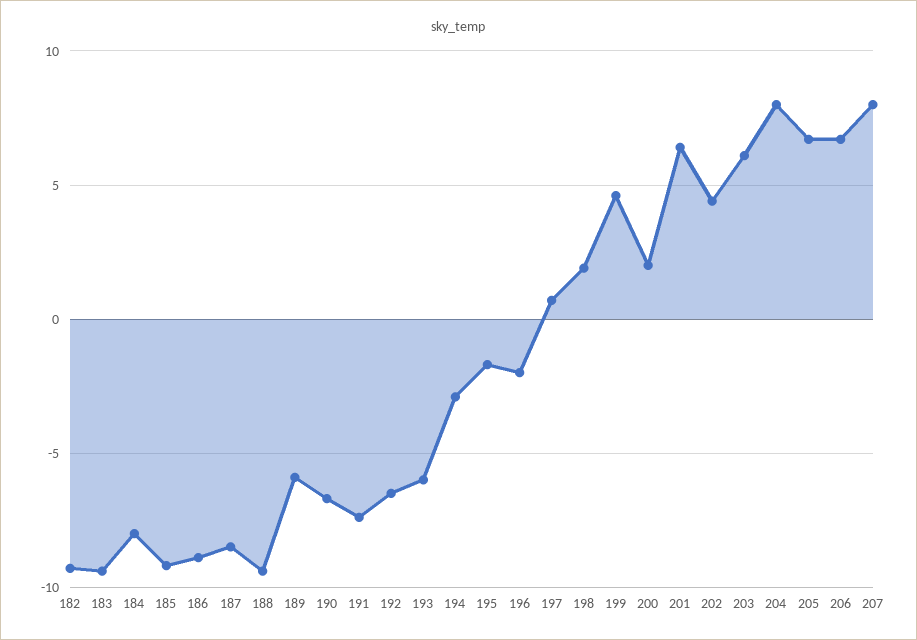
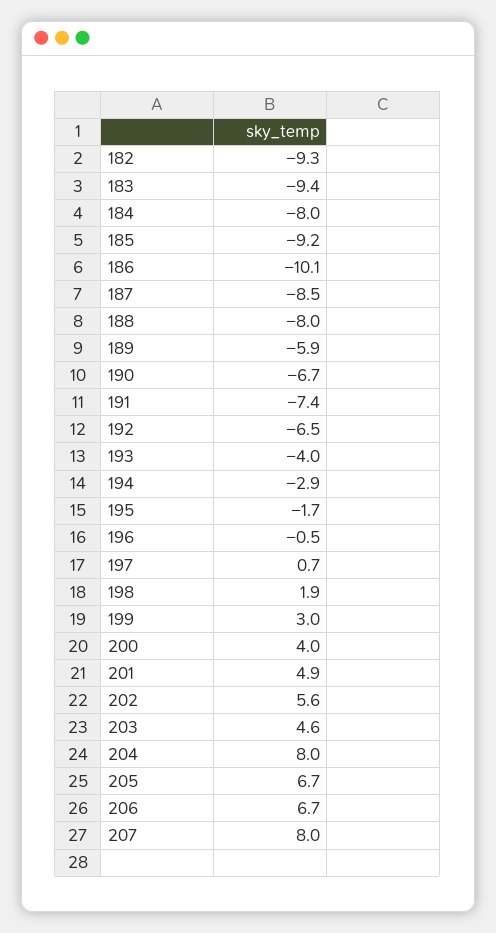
  {
    "182": -9.3,
    "183": -9.4,
    "184": -8,
    "185": -9.2,
-   "186": -9,
+   "186": -10.1,
    "187": -8.5,
-   "188": -9.5,
+   "188": -8,
    "189": -5.9,
    "190": -6.7,
    "191": -7.4,
    "192": -6.5,
-   "193": -6,
+   "193": -4,
    "194": -2.9,
    "195": -1.7,
-   "196": -2,
+   "196": -0.5,
    "197": 0.7,
    "198": 1.9,
-   "199": 4.5,
+   "199": 3,
-   "200": 2,
+   "200": 4,
-   "201": 6.5,
+   "201": 4.9,
-   "202": 4.5,
+   "202": 5.6,
-   "203": 6,
+   "203": 4.6,
    "204": 8,
    "205": 6.7,
    "206": 6.7,
    "207": 8
  }

